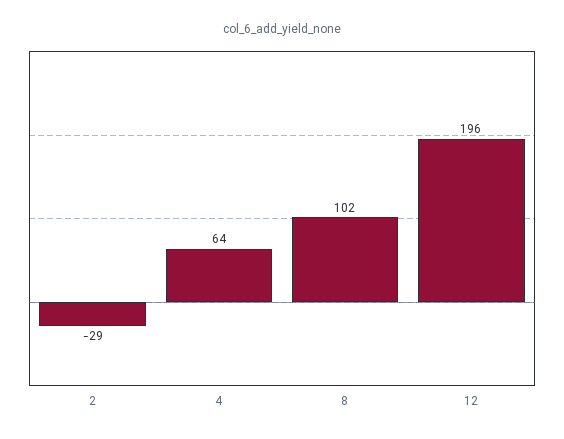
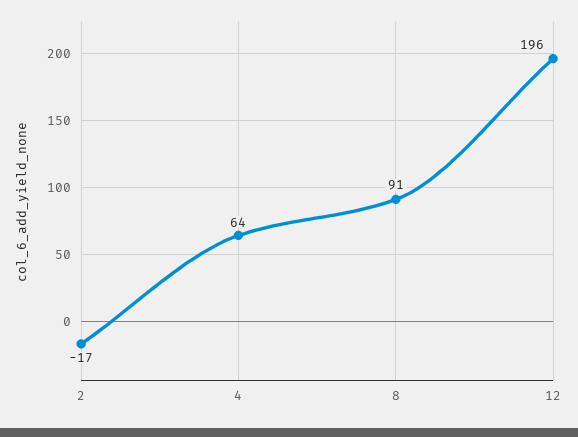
  {
-   "2": -29,
+   "2": -17,
    "4": 64,
-   "8": 102,
+   "8": 91,
    "12": 196
  }

